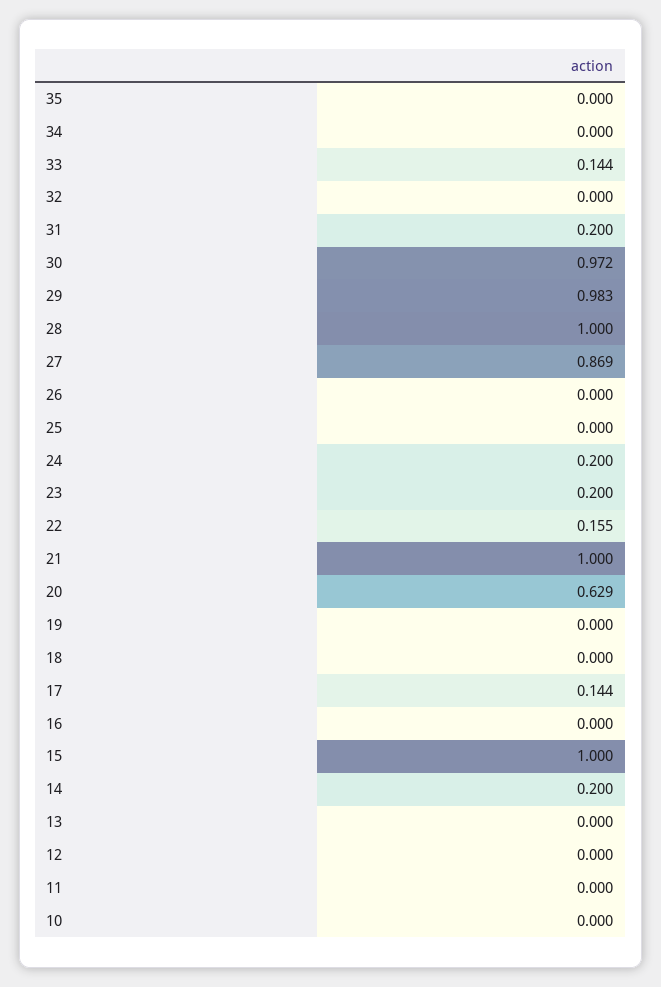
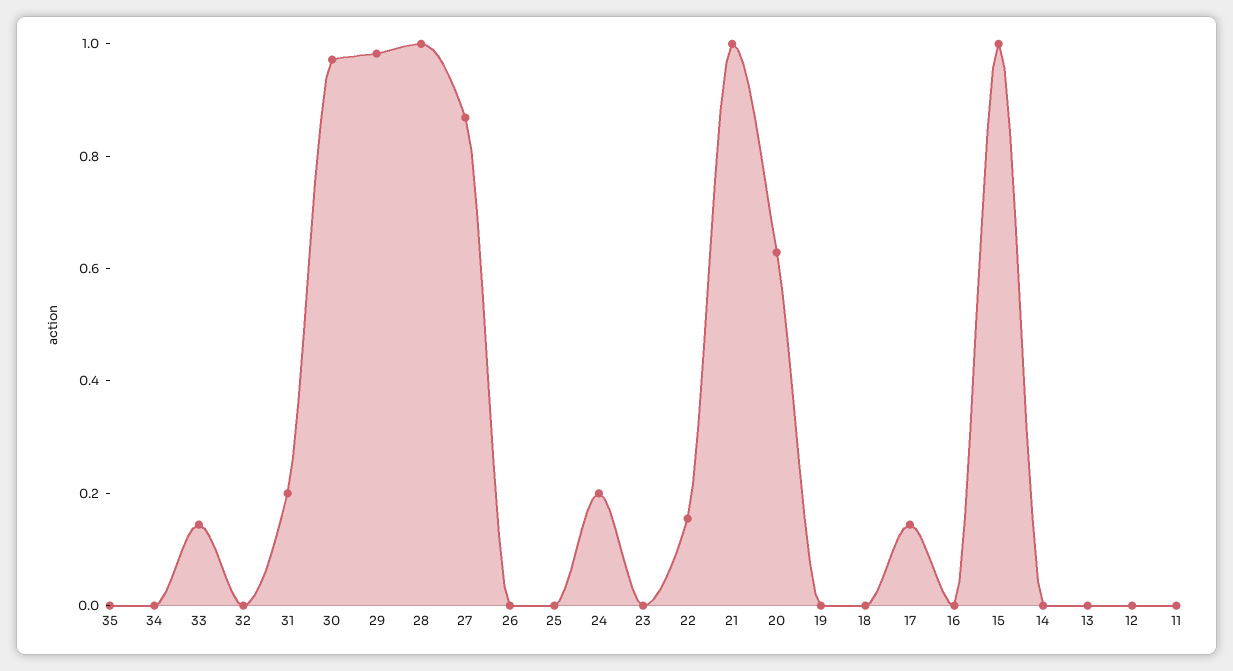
  {
    "35": 0,
    "34": 0,
    "33": 0.144,
    "32": 0,
    "31": 0.2,
    "30": 0.972,
    "29": 0.983,
    "28": 1,
    "27": 0.869,
    "26": 0,
    "25": 0,
    "24": 0.2,
-   "23": 0.2,
+   "23": 0,
    "22": 0.155,
    "21": 1,
    "20": 0.629,
    "19": 0,
    "18": 0,
    "17": 0.144,
    "16": 0,
    "15": 1,
-   "14": 0.2,
+   "14": 0,
    "13": 0,
    "12": 0,
-   "11": 0,
+   "11": 0
-   "10": 0
  }

